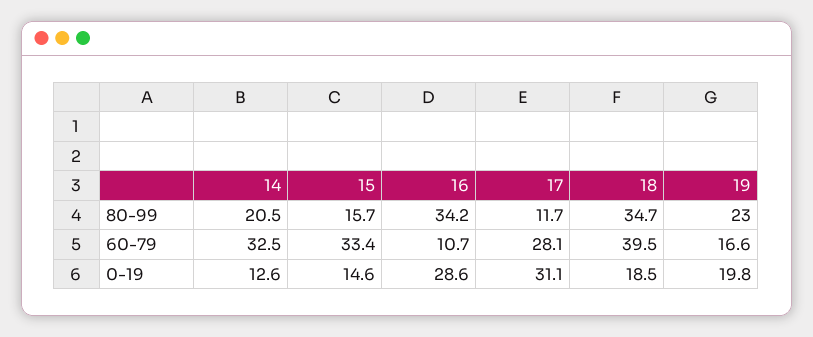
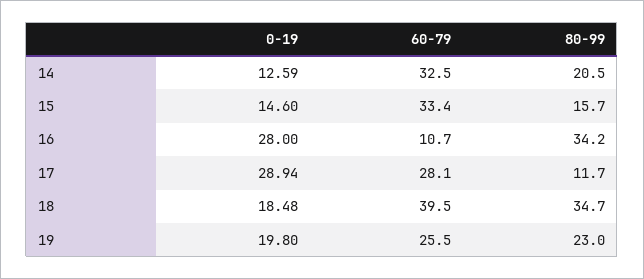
  {
    "14": {
      "80-99": 20.5,
      "60-79": 32.5,
      "0-19": 12.59
    },
    "15": {
      "80-99": 15.7,
      "60-79": 33.4,
      "0-19": 14.6
    },
    "16": {
      "80-99": 34.2,
      "60-79": 10.7,
-     "0-19": 28.6
+     "0-19": 28
    },
    "17": {
      "80-99": 11.7,
      "60-79": 28.1,
-     "0-19": 31.1
+     "0-19": 28.94
    },
    "18": {
      "80-99": 34.7,
      "60-79": 39.5,
      "0-19": 18.48
    },
    "19": {
      "80-99": 23,
-     "60-79": 16.6,
+     "60-79": 25.5,
      "0-19": 19.8
    }
  }

